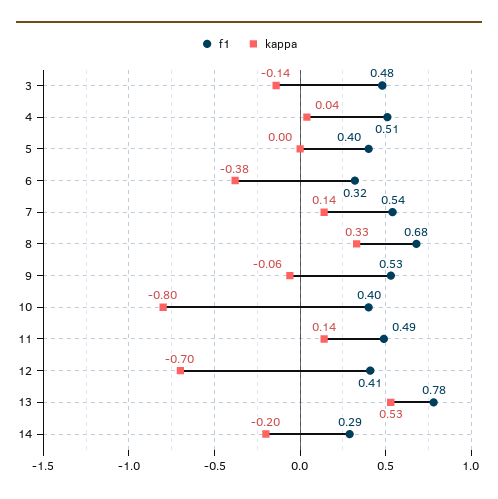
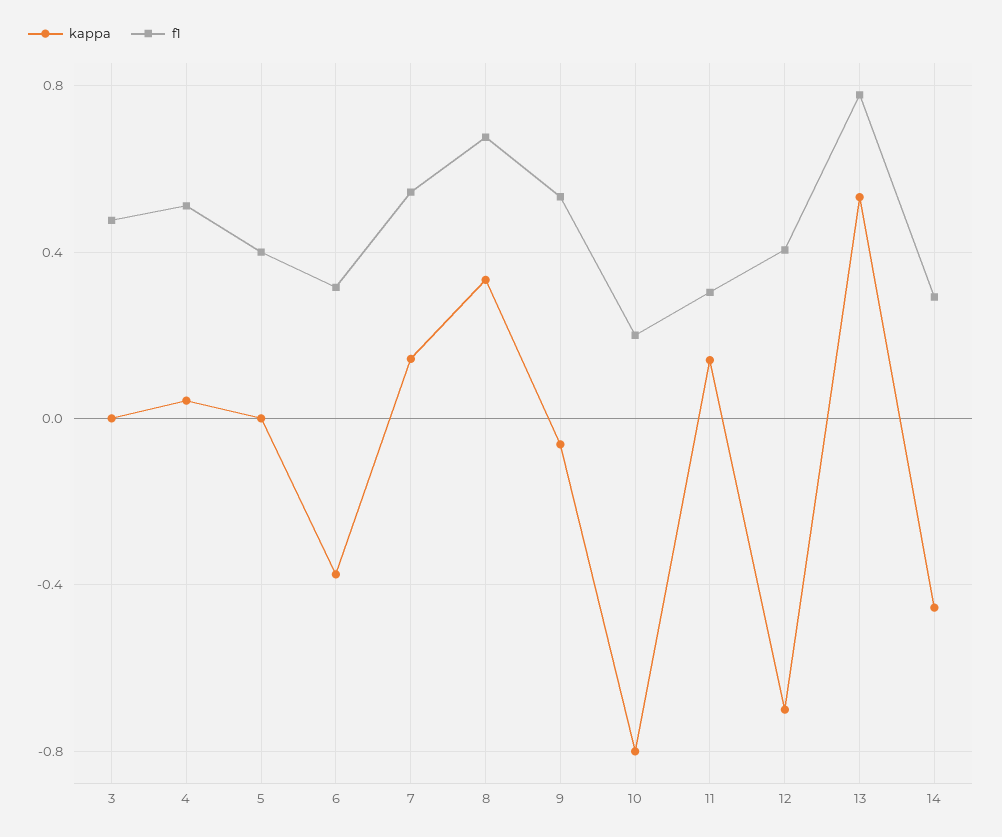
  {
    "f1": {
      "3": 0.48,
      "4": 0.51,
      "5": 0.4,
      "6": 0.32,
      "7": 0.54,
      "8": 0.68,
      "9": 0.53,
-     "10": 0.4,
+     "10": 0.2,
-     "11": 0.49,
+     "11": 0.3,
      "12": 0.41,
      "13": 0.78,
      "14": 0.29
    },
    "kappa": {
-     "3": -0.14,
+     "3": 0,
      "4": 0.04,
      "5": 0,
      "6": -0.38,
      "7": 0.14,
      "8": 0.33,
      "9": -0.06,
      "10": -0.8,
      "11": 0.14,
      "12": -0.7,
      "13": 0.53,
-     "14": -0.2
+     "14": -0.45
    }
  }

